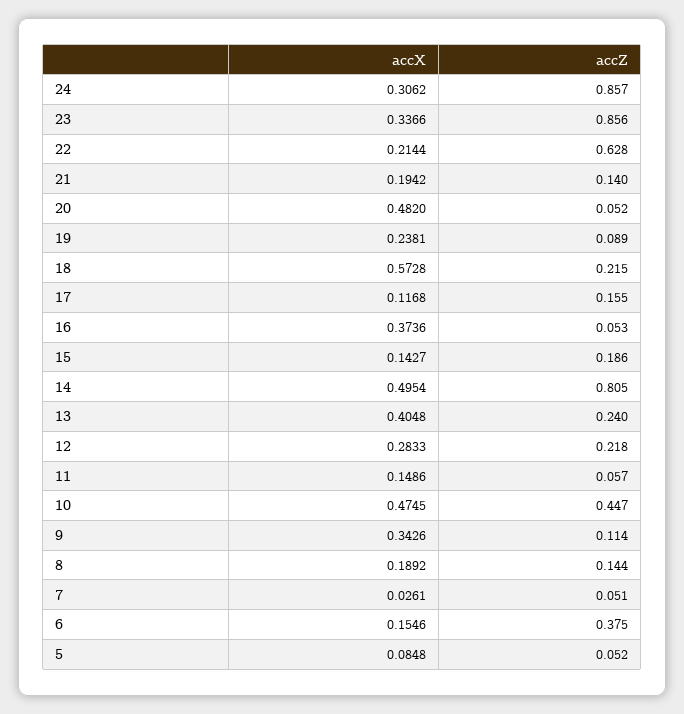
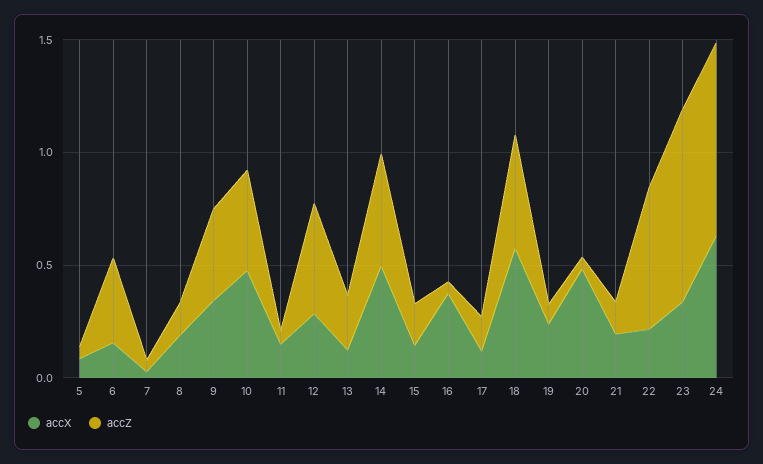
  {
    "accX": {
-     "24": 0.3062,
+     "24": 0.6,
      "23": 0.3366,
      "22": 0.2144,
      "21": 0.1942,
      "20": 0.482,
      "19": 0.2381,
      "18": 0.5728,
      "17": 0.1168,
      "16": 0.3736,
      "15": 0.1427,
      "14": 0.4954,
-     "13": 0.4048,
+     "13": 0.1,
      "12": 0.2833,
      "11": 0.1486,
      "10": 0.4745,
      "9": 0.3426,
      "8": 0.1892,
      "7": 0.0261,
      "6": 0.1546,
      "5": 0.0848
    },
    "accZ": {
      "24": 0.857,
      "23": 0.856,
      "22": 0.628,
      "21": 0.14,
      "20": 0.052,
      "19": 0.089,
-     "18": 0.215,
+     "18": 0.5,
      "17": 0.155,
      "16": 0.053,
      "15": 0.186,
-     "14": 0.805,
+     "14": 0.5,
      "13": 0.24,
-     "12": 0.218,
+     "12": 0.5,
      "11": 0.057,
      "10": 0.447,
-     "9": 0.114,
+     "9": 0.4,
      "8": 0.144,
      "7": 0.051,
      "6": 0.375,
      "5": 0.052
    }
  }

